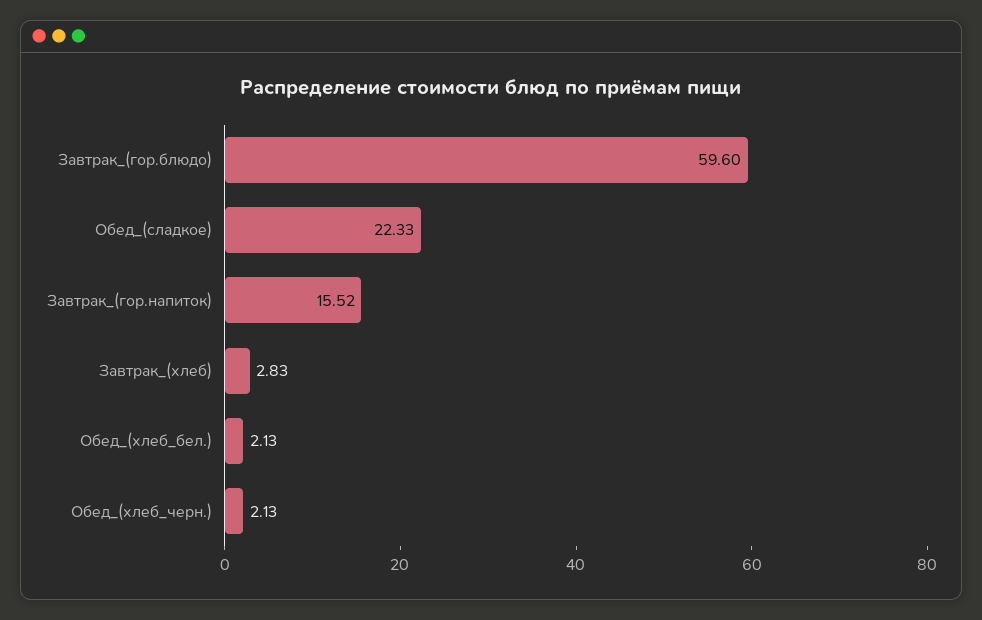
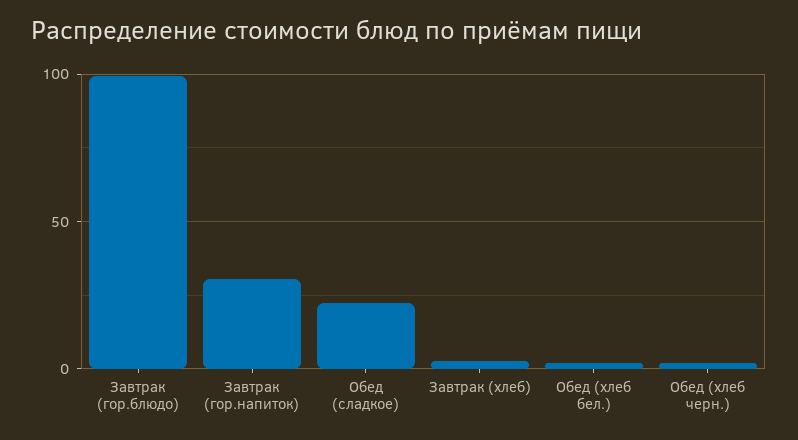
  {
-   "Завтрак_(гор.блюдо)": 59.6,
+   "Завтрак_(гор.блюдо)": 100,
    "Обед_(сладкое)": 22.33,
-   "Завтрак_(гор.напиток)": 15.52,
+   "Завтрак_(гор.напиток)": 30,
    "Завтрак_(хлеб)": 2.83,
    "Обед_(хлеб_бел.)": 2.13,
    "Обед_(хлеб_черн.)": 2.13
  }

